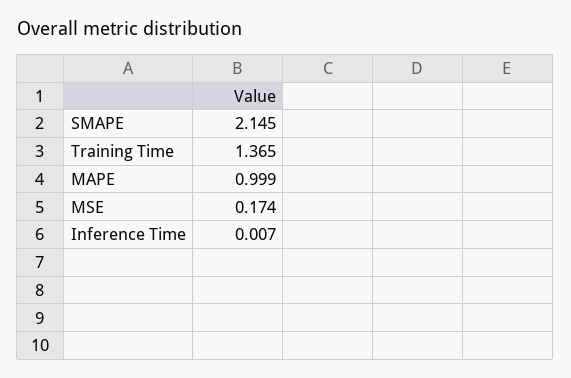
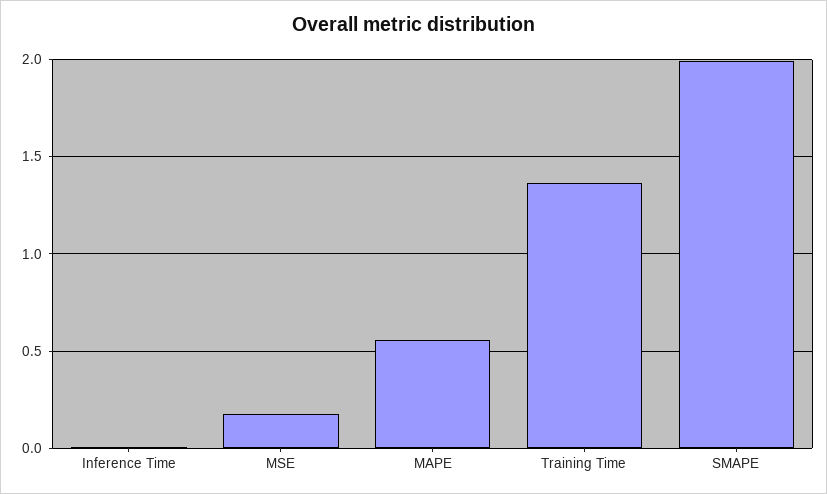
  {
-   "SMAPE": 2.145,
+   "SMAPE": 2,
    "Training Time": 1.365,
-   "MAPE": 0.999,
+   "MAPE": 0.55,
    "MSE": 0.174,
    "Inference Time": 0.007
  }

